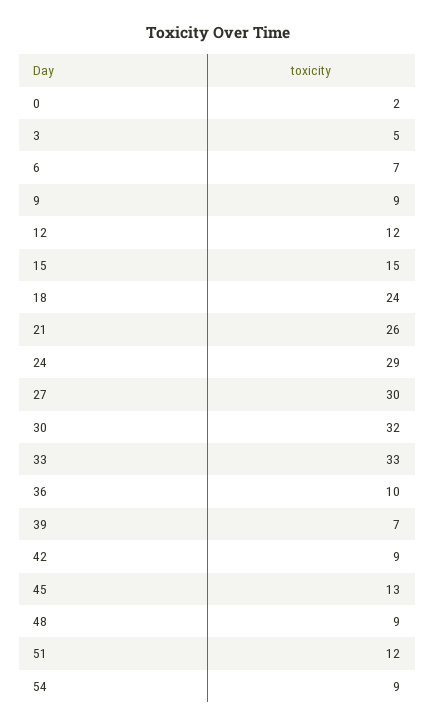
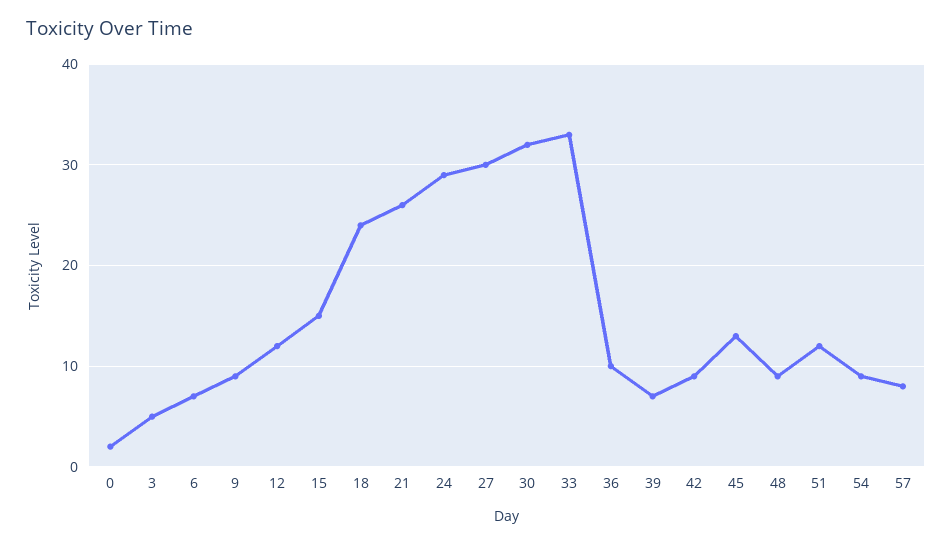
  {
    "0": 2,
    "3": 5,
    "6": 7,
    "9": 9,
    "12": 12,
    "15": 15,
    "18": 24,
    "21": 26,
    "24": 29,
    "27": 30,
    "30": 32,
    "33": 33,
    "36": 10,
    "39": 7,
    "42": 9,
    "45": 13,
    "48": 9,
    "51": 12,
-   "54": 9
+   "54": 9,
+   "57": 8
  }

